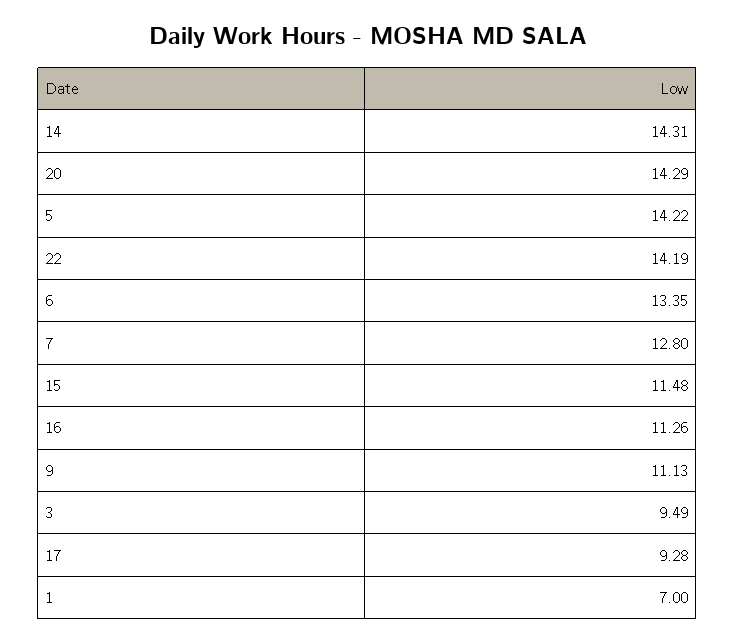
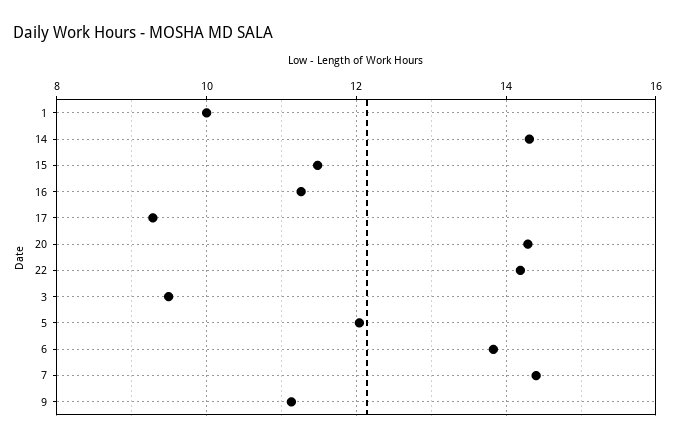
  {
    "14": 14.31,
    "20": 14.29,
-   "5": 14.22,
+   "5": 12,
    "22": 14.19,
-   "6": 13.35,
+   "6": 13.8,
-   "7": 12.8,
+   "7": 14.4,
    "15": 11.48,
    "16": 11.26,
    "9": 11.13,
    "3": 9.49,
    "17": 9.28,
-   "1": 7
+   "1": 10
  }

